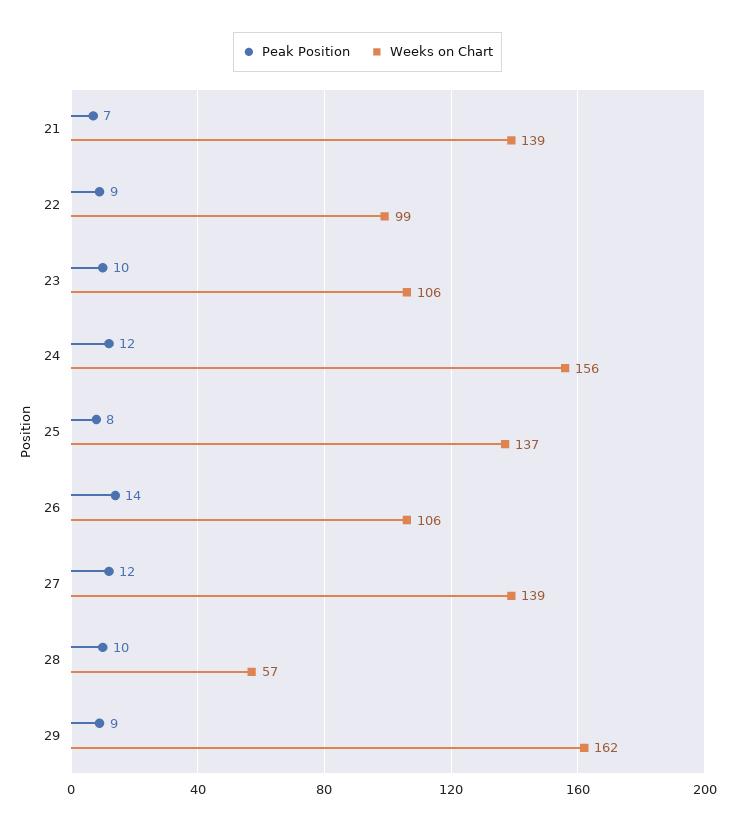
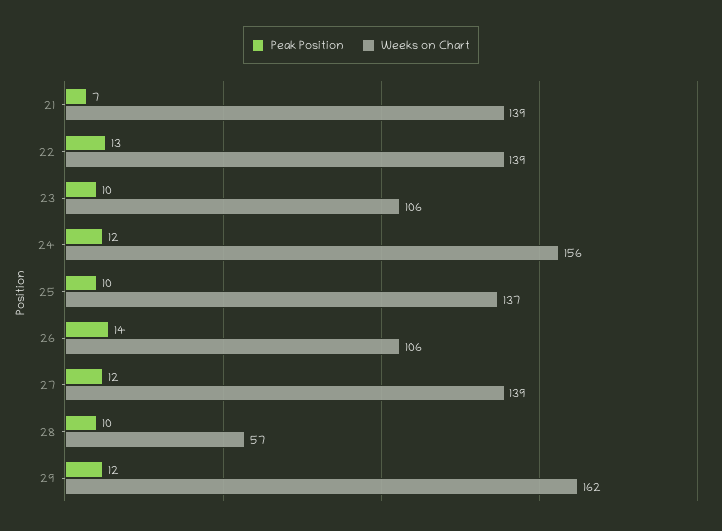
  {
    "Peak Position": {
      "21": 7,
-     "22": 9,
+     "22": 13,
      "23": 10,
      "24": 12,
-     "25": 8,
+     "25": 10,
      "26": 14,
      "27": 12,
      "28": 10,
-     "29": 9
+     "29": 12
    },
    "Weeks on Chart": {
      "21": 139,
-     "22": 99,
+     "22": 139,
      "23": 106,
      "24": 156,
      "25": 137,
      "26": 106,
      "27": 139,
      "28": 57,
      "29": 162
    }
  }

